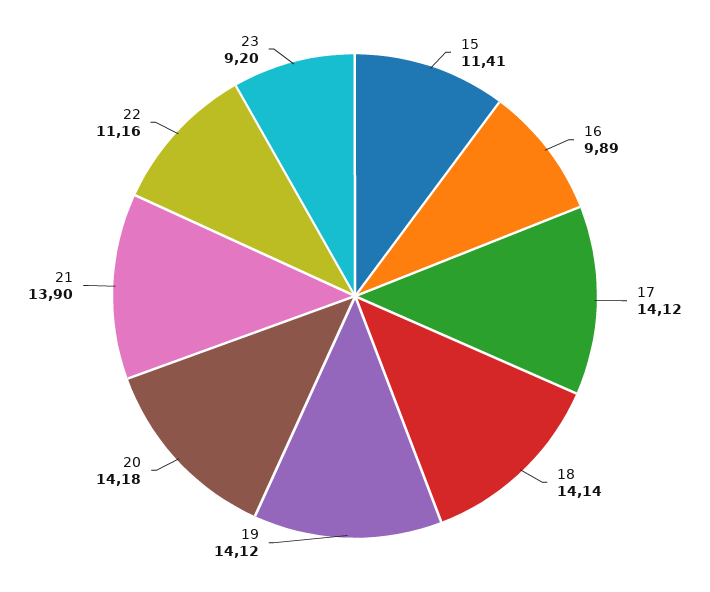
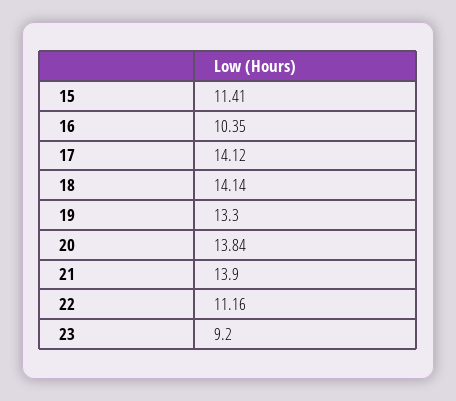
  {
    "15": 11.41,
-   "16": 9.89,
+   "16": 10.35,
    "17": 14.12,
    "18": 14.14,
-   "19": 14.12,
+   "19": 13.3,
-   "20": 14.18,
+   "20": 13.84,
    "21": 13.9,
    "22": 11.16,
    "23": 9.2
  }

